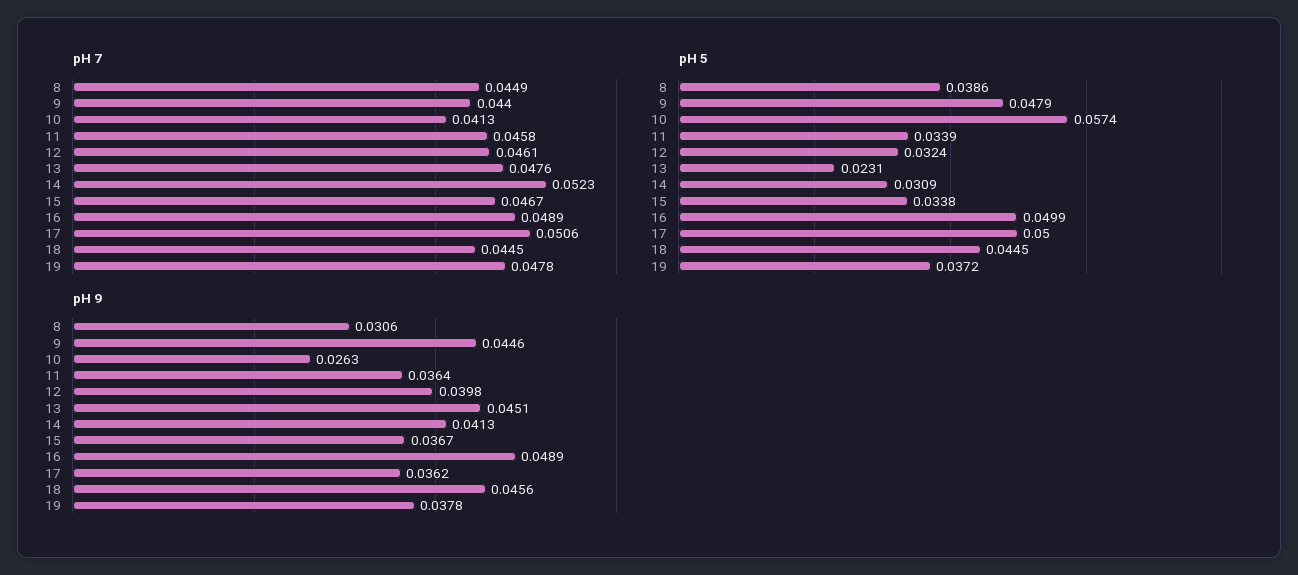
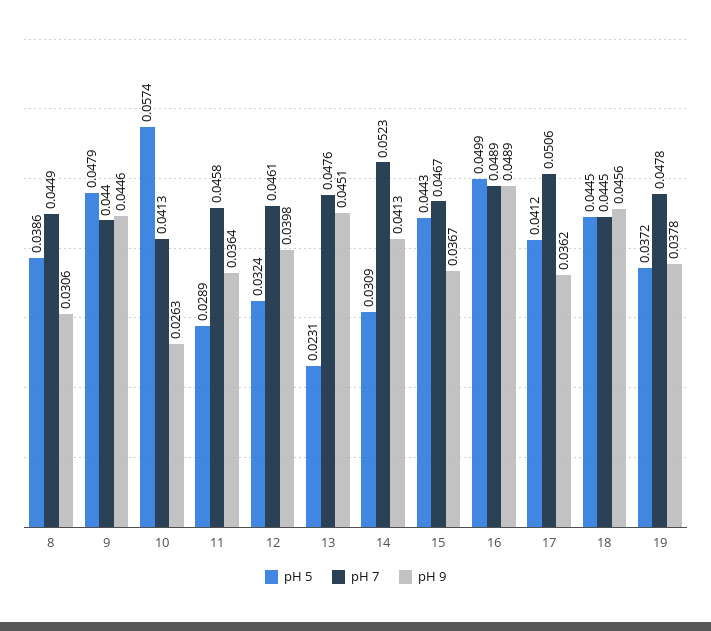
  {
    "pH 7": {
      "8": 0.0449,
      "9": 0.044,
      "10": 0.0413,
      "11": 0.0458,
      "12": 0.0461,
      "13": 0.0476,
      "14": 0.0523,
      "15": 0.0467,
      "16": 0.0489,
      "17": 0.0506,
      "18": 0.0445,
      "19": 0.0478
    },
    "pH 5": {
      "8": 0.0386,
      "9": 0.0479,
      "10": 0.0574,
-     "11": 0.0339,
+     "11": 0.0289,
      "12": 0.0324,
      "13": 0.0231,
      "14": 0.0309,
-     "15": 0.0338,
+     "15": 0.0443,
      "16": 0.0499,
-     "17": 0.05,
+     "17": 0.0412,
      "18": 0.0445,
      "19": 0.0372
    },
    "pH 9": {
      "8": 0.0306,
      "9": 0.0446,
      "10": 0.0263,
      "11": 0.0364,
      "12": 0.0398,
      "13": 0.0451,
      "14": 0.0413,
      "15": 0.0367,
      "16": 0.0489,
      "17": 0.0362,
      "18": 0.0456,
      "19": 0.0378
    }
  }

